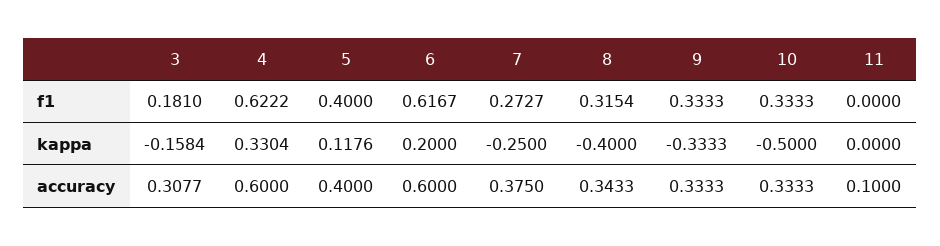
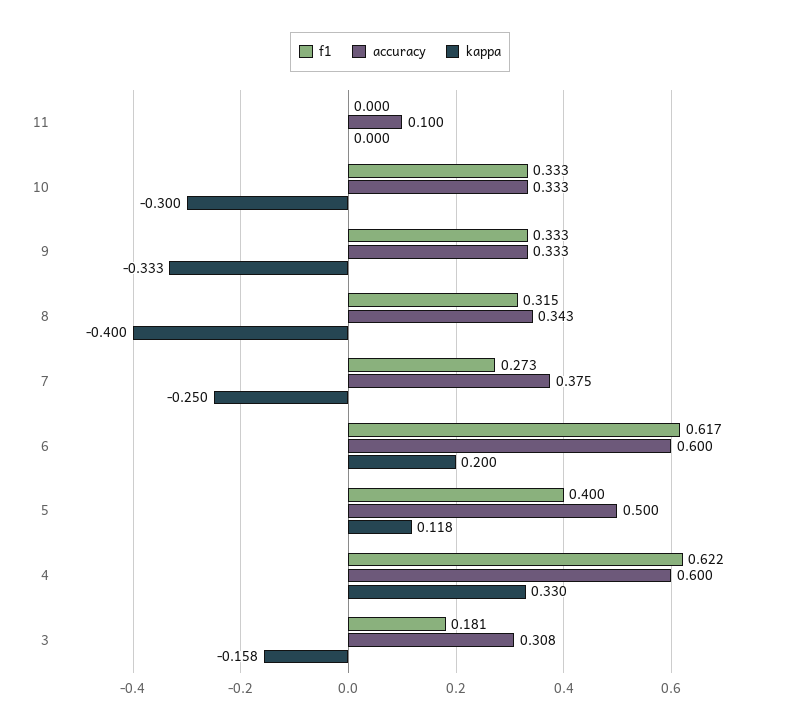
  {
    "f1": {
      "3": 0.181,
      "4": 0.6222,
      "5": 0.4,
      "6": 0.6167,
      "7": 0.2727,
      "8": 0.3154,
      "9": 0.3333,
      "10": 0.3333,
      "11": 0
    },
    "kappa": {
      "3": -0.1584,
      "4": 0.3304,
      "5": 0.1176,
      "6": 0.2,
      "7": -0.25,
      "8": -0.4,
      "9": -0.3333,
-     "10": -0.5,
+     "10": -0.3,
      "11": 0
    },
    "accuracy": {
      "3": 0.3077,
      "4": 0.6,
-     "5": 0.4,
+     "5": 0.5,
      "6": 0.6,
      "7": 0.375,
      "8": 0.3433,
      "9": 0.3333,
      "10": 0.3333,
      "11": 0.1
    }
  }

